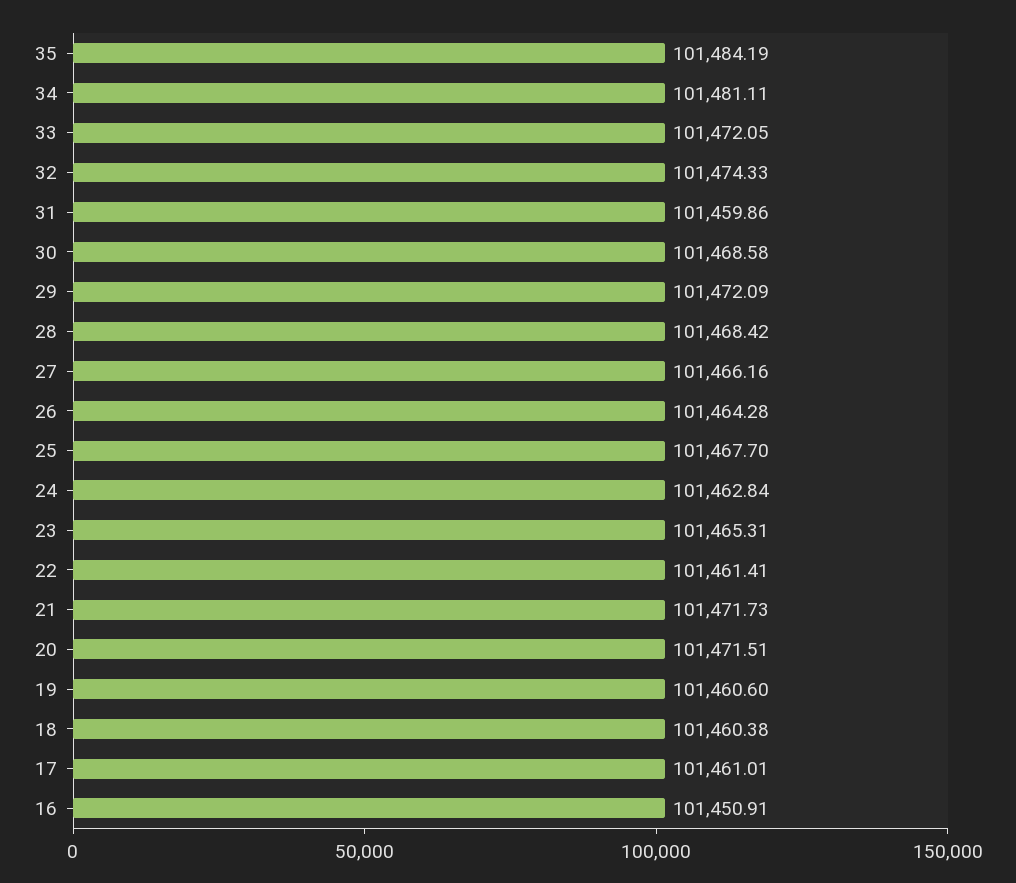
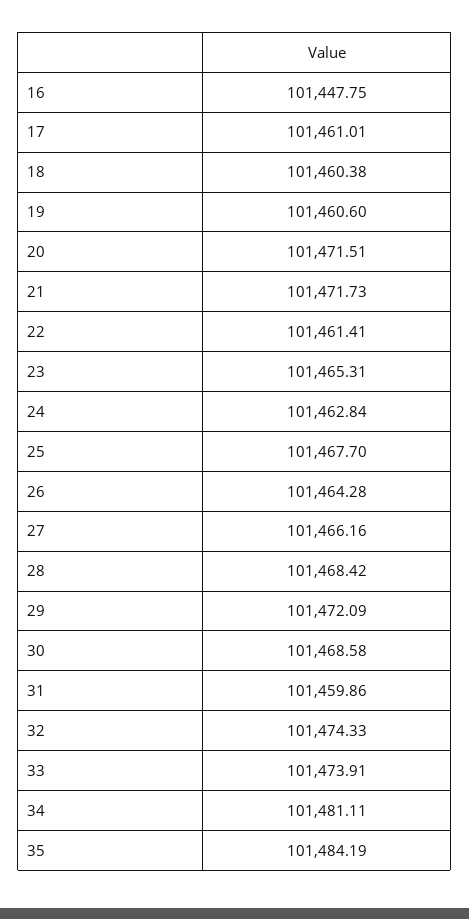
  {
    "35": 101484.19,
    "34": 101481.11,
-   "33": 101472.05,
+   "33": 101473.91,
    "32": 101474.33,
    "31": 101459.86,
    "30": 101468.58,
    "29": 101472.09,
    "28": 101468.42,
    "27": 101466.16,
    "26": 101464.28,
    "25": 101467.7,
    "24": 101462.84,
    "23": 101465.31,
    "22": 101461.41,
    "21": 101471.73,
    "20": 101471.51,
    "19": 101460.6,
    "18": 101460.38,
    "17": 101461.01,
-   "16": 101450.91
+   "16": 101447.75
  }

